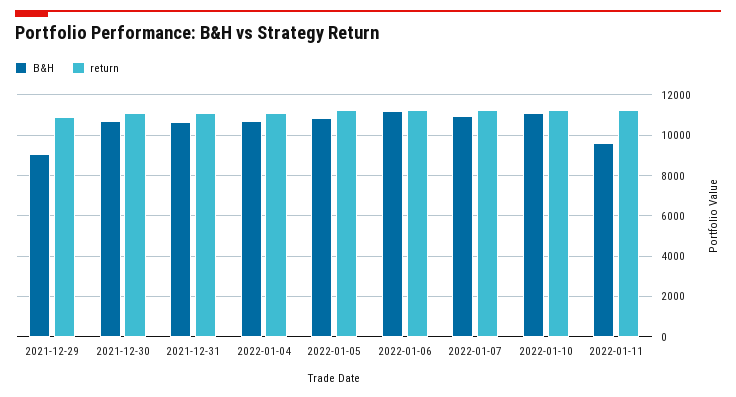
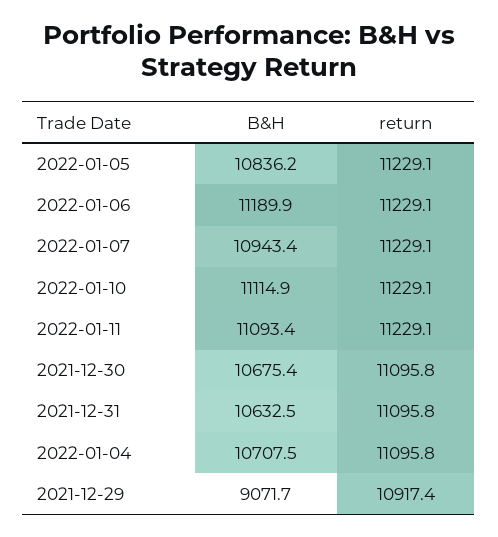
  {
    "B&H": {
      "2021-12-29": 9071.7,
      "2021-12-30": 10675.4,
      "2021-12-31": 10632.5,
      "2022-01-04": 10707.5,
      "2022-01-05": 10836.2,
      "2022-01-06": 11189.9,
      "2022-01-07": 10943.4,
      "2022-01-10": 11114.9,
-     "2022-01-11": 9500
+     "2022-01-11": 11093.4
    },
    "return": {
      "2021-12-29": 10917.4,
      "2021-12-30": 11095.8,
      "2021-12-31": 11095.8,
      "2022-01-04": 11095.8,
      "2022-01-05": 11229.1,
      "2022-01-06": 11229.1,
      "2022-01-07": 11229.1,
      "2022-01-10": 11229.1,
      "2022-01-11": 11229.1
    }
  }

